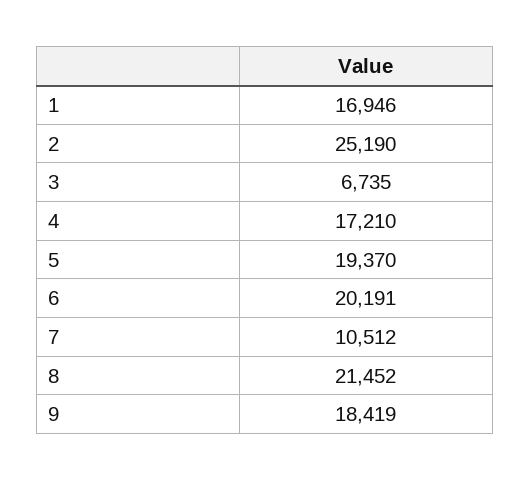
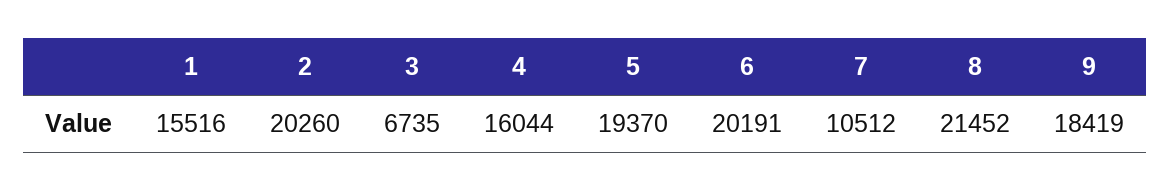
  {
-   "1": 16946,
+   "1": 15516,
-   "2": 25190,
+   "2": 20260,
    "3": 6735,
-   "4": 17210,
+   "4": 16044,
    "5": 19370,
    "6": 20191,
    "7": 10512,
    "8": 21452,
    "9": 18419
  }

